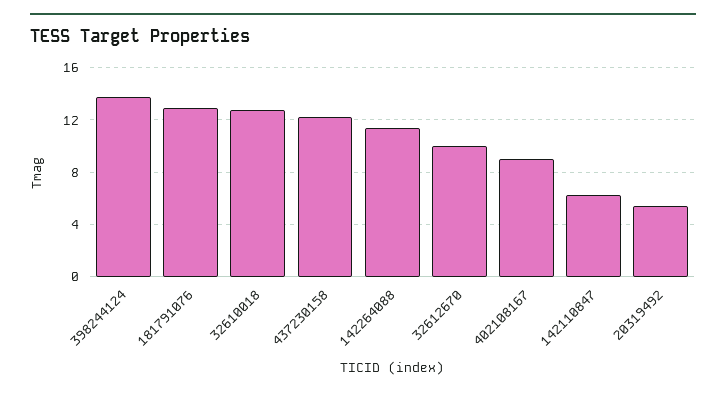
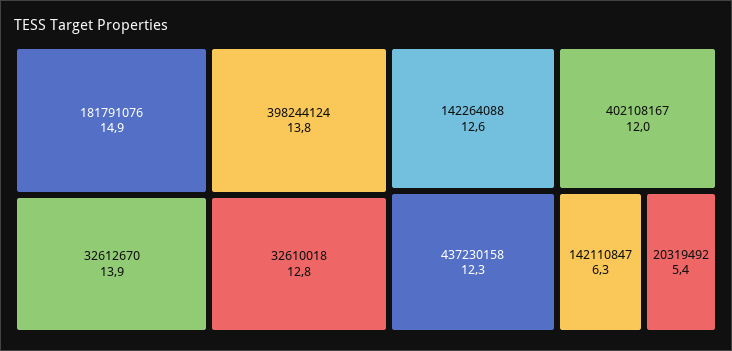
  {
    "398244124": 13.8,
-   "181791076": 13,
+   "181791076": 14.9,
    "32610018": 12.8,
    "437230158": 12.3,
-   "142264088": 11.5,
+   "142264088": 12.6,
-   "32612670": 10,
+   "32612670": 13.9,
-   "402108167": 9,
+   "402108167": 12,
    "142110847": 6.3,
    "20319492": 5.4
  }

